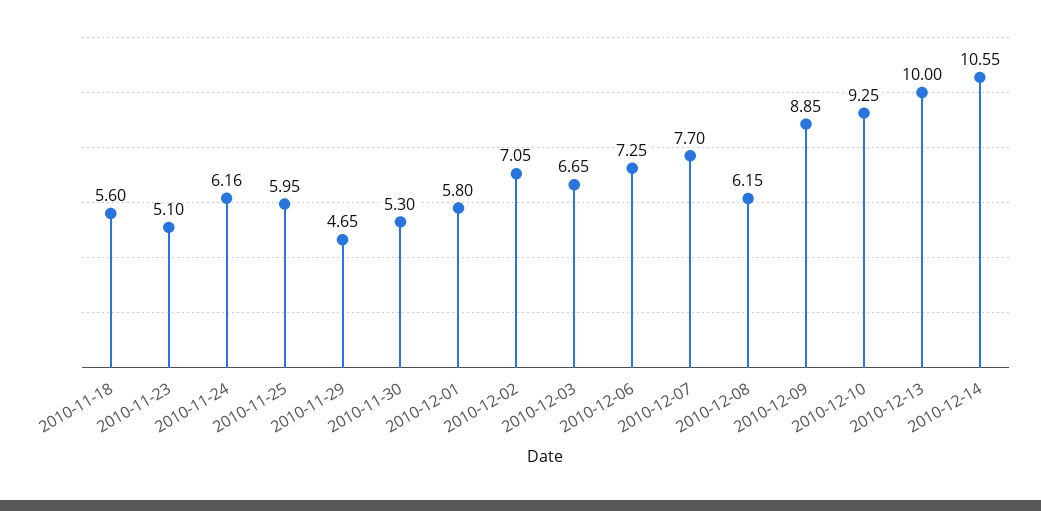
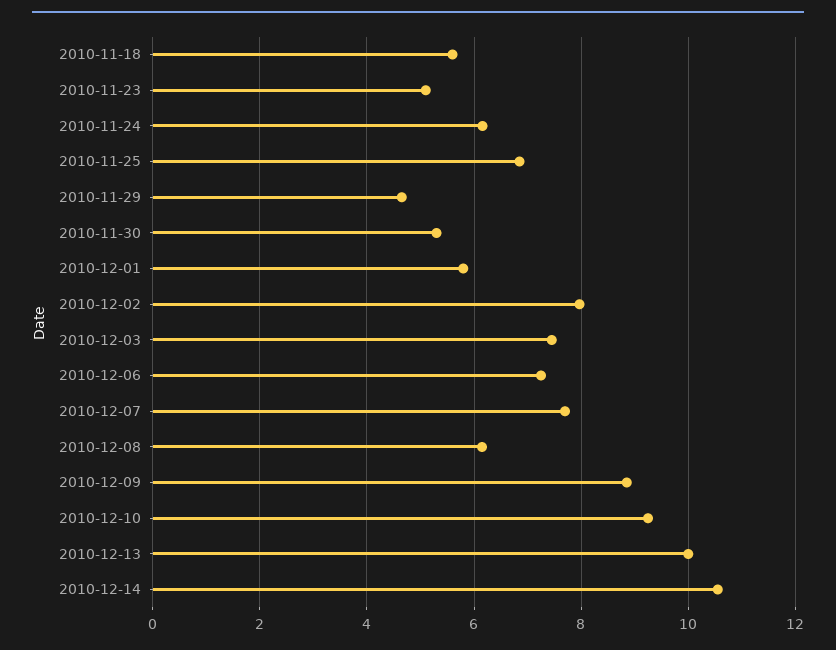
  {
    "2010-11-18": 5.6,
    "2010-11-23": 5.1,
    "2010-11-24": 6.16,
-   "2010-11-25": 5.95,
+   "2010-11-25": 6.8,
    "2010-11-29": 4.65,
    "2010-11-30": 5.3,
    "2010-12-01": 5.8,
-   "2010-12-02": 7.05,
+   "2010-12-02": 8,
-   "2010-12-03": 6.65,
+   "2010-12-03": 7.4,
    "2010-12-06": 7.25,
    "2010-12-07": 7.7,
    "2010-12-08": 6.15,
    "2010-12-09": 8.85,
    "2010-12-10": 9.25,
    "2010-12-13": 10,
    "2010-12-14": 10.55
  }

